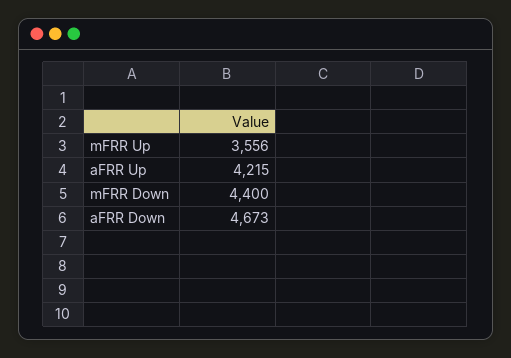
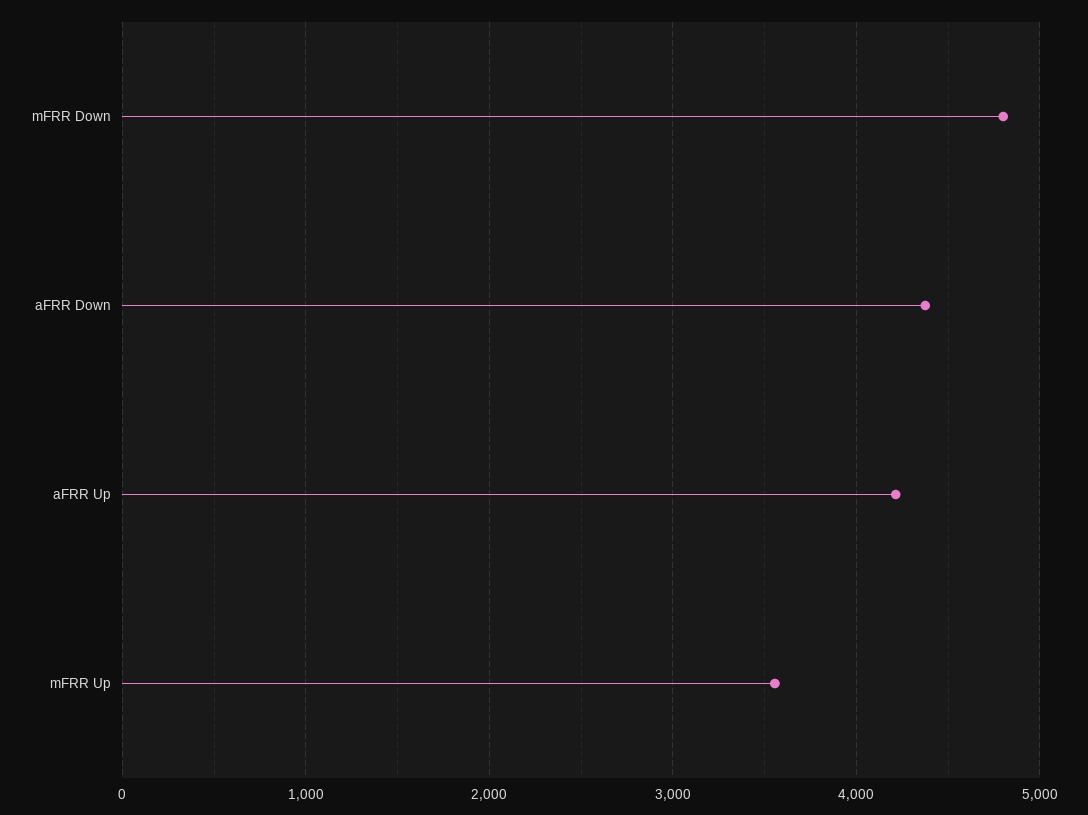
  {
    "mFRR Up": 3556,
    "aFRR Up": 4215,
-   "mFRR Down": 4400,
+   "mFRR Down": 4800,
-   "aFRR Down": 4673
+   "aFRR Down": 4400
  }

